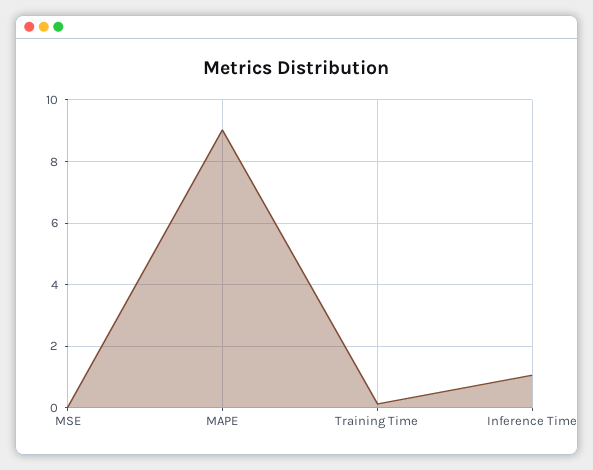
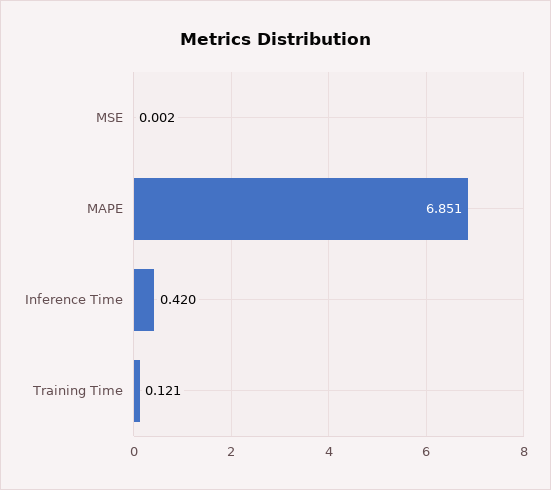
  {
    "MSE": 0.002,
-   "MAPE": 9,
+   "MAPE": 6.851,
    "Training Time": 0.121,
-   "Inference Time": 1
+   "Inference Time": 0.42
  }

